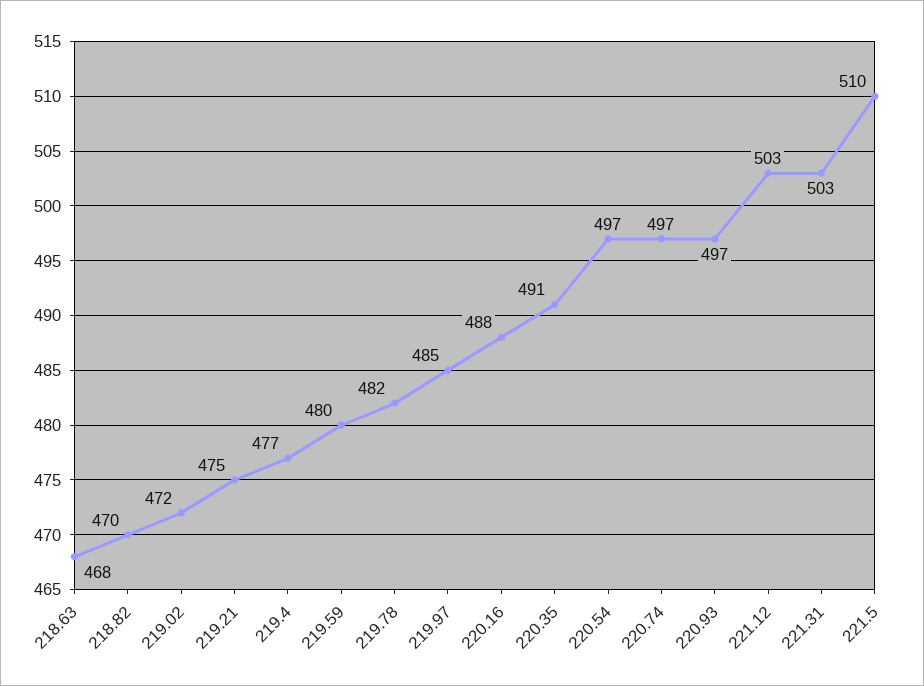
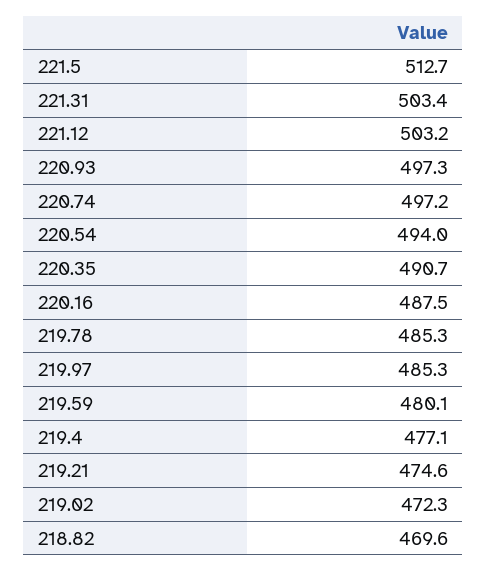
  {
-   "218.63": 468,
    "218.82": 469.6,
    "219.02": 472.3,
    "219.21": 474.6,
    "219.4": 477.1,
    "219.59": 480.1,
-   "219.78": 482,
+   "219.78": 485.3,
    "219.97": 485.3,
    "220.16": 487.5,
    "220.35": 490.7,
-   "220.54": 497,
+   "220.54": 494,
    "220.74": 497.2,
    "220.93": 497.3,
    "221.12": 503.2,
    "221.31": 503.4,
-   "221.5": 510
+   "221.5": 512.7
  }

